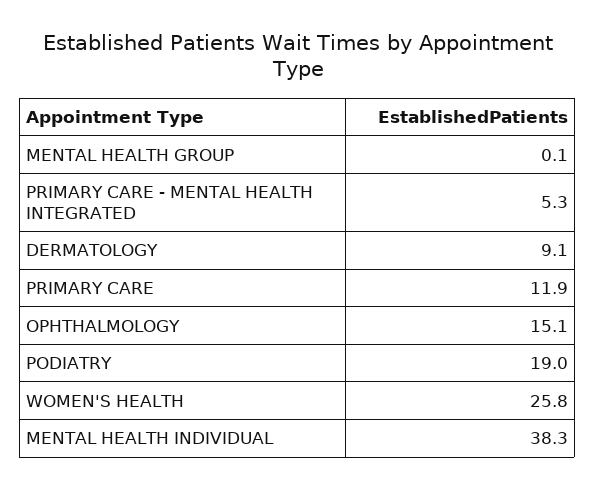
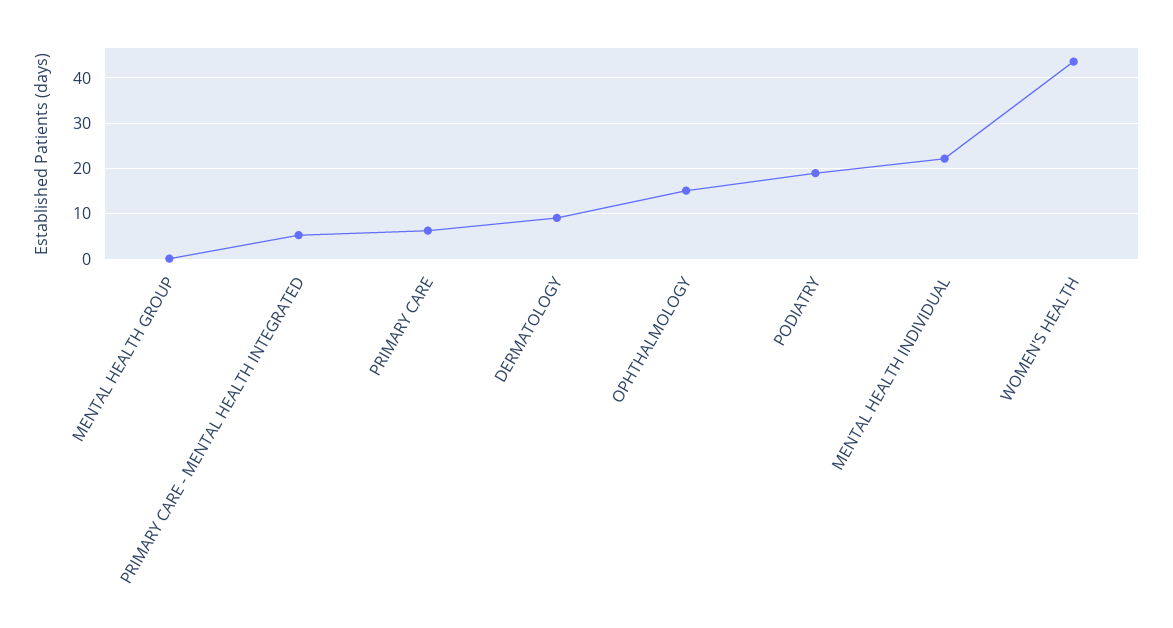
  {
    "MENTAL HEALTH GROUP": 0.1,
    "PRIMARY CARE - MENTAL HEALTH INTEGRATED": 5.3,
    "DERMATOLOGY": 9.1,
-   "PRIMARY CARE": 11.9,
+   "PRIMARY CARE": 6,
    "OPHTHALMOLOGY": 15.1,
    "PODIATRY": 19,
-   "WOMEN'S HEALTH": 25.8,
+   "WOMEN'S HEALTH": 44,
-   "MENTAL HEALTH INDIVIDUAL": 38.3
+   "MENTAL HEALTH INDIVIDUAL": 22
  }

